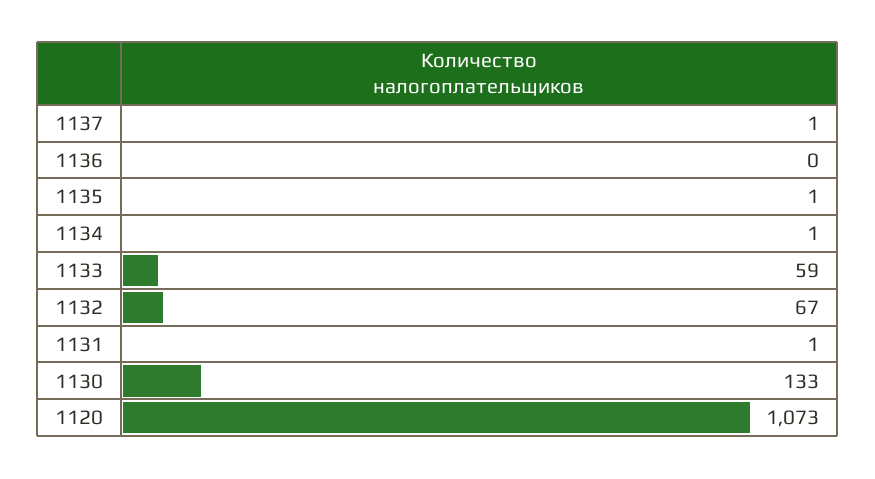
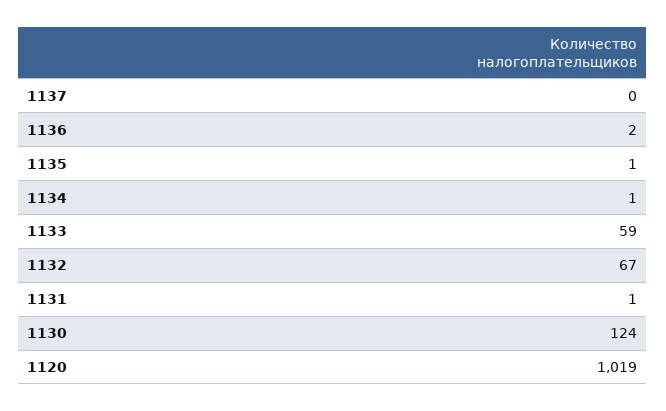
  {
-   "1137": 1,
+   "1137": 0,
-   "1136": 0,
+   "1136": 2,
    "1135": 1,
    "1134": 1,
    "1133": 59,
    "1132": 67,
    "1131": 1,
-   "1130": 133,
+   "1130": 124,
-   "1120": 1073
+   "1120": 1019
  }

